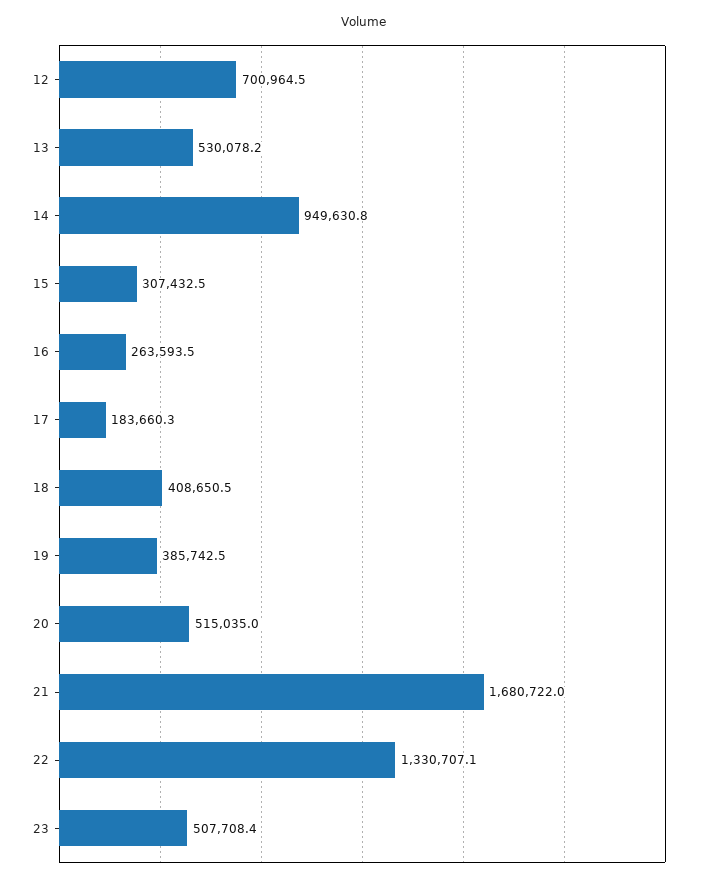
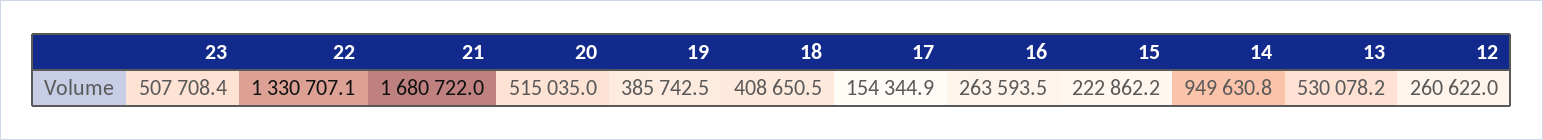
  {
-   "12": 700964.5,
+   "12": 260622,
    "13": 530078.2,
    "14": 949630.8,
-   "15": 307432.5,
+   "15": 222862.2,
    "16": 263593.5,
-   "17": 183660.3,
+   "17": 154344.9,
    "18": 408650.5,
    "19": 385742.5,
    "20": 515035,
    "21": 1680722,
    "22": 1330707.1,
    "23": 507708.4
  }

